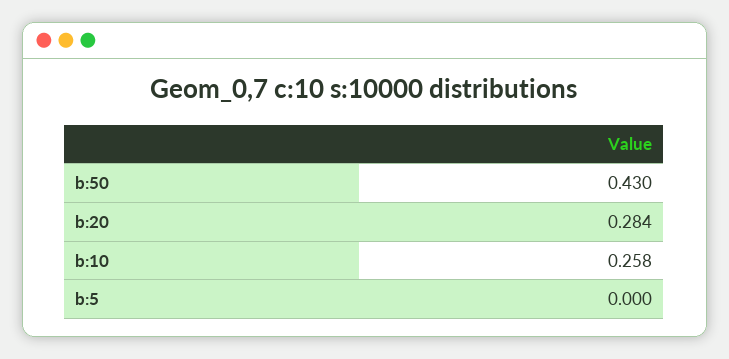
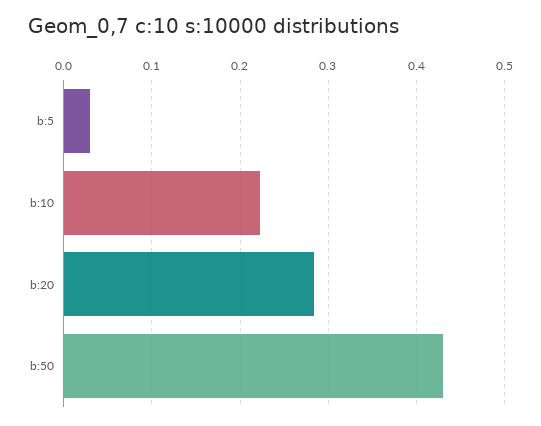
  {
    "b:50": 0.43,
    "b:20": 0.284,
-   "b:10": 0.258,
+   "b:10": 0.22,
-   "b:5": 0
+   "b:5": 0.03
  }

